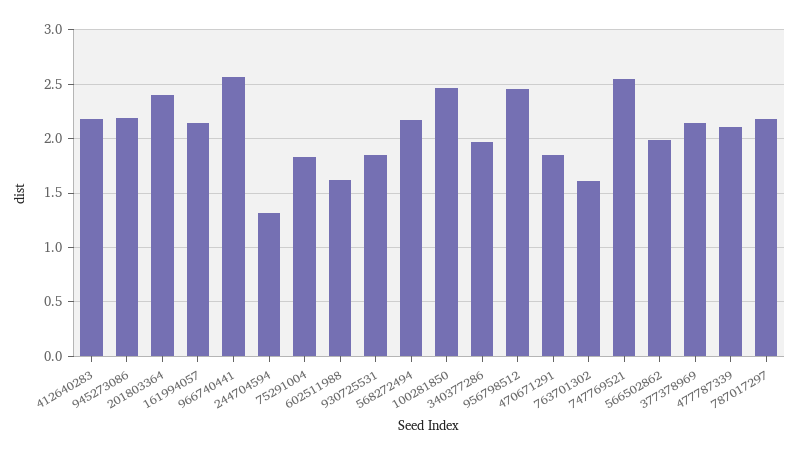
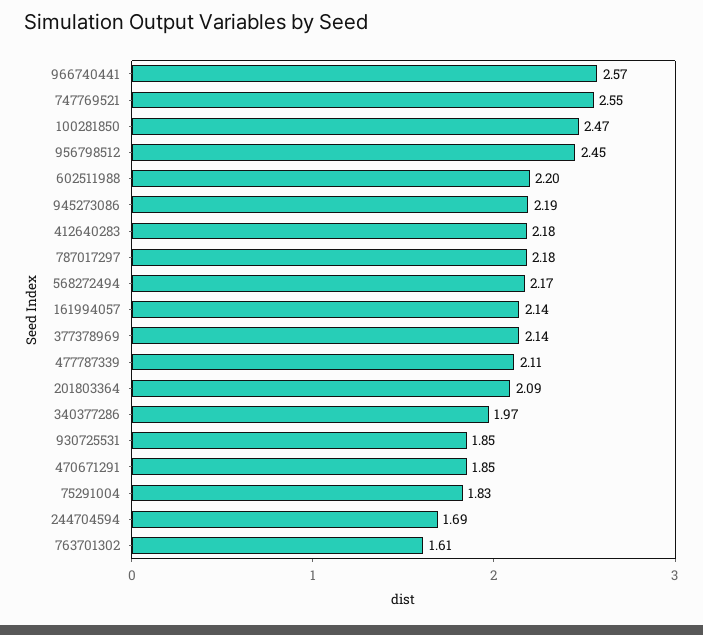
  {
    "412640283": 2.18,
    "945273086": 2.19,
-   "201803364": 2.4,
+   "201803364": 2.09,
    "161994057": 2.14,
    "966740441": 2.57,
-   "244704594": 1.3,
+   "244704594": 1.69,
    "75291004": 1.83,
-   "602511988": 1.6,
+   "602511988": 2.2,
    "930725531": 1.85,
    "568272494": 2.17,
    "100281850": 2.47,
    "340377286": 1.97,
    "956798512": 2.45,
    "470671291": 1.85,
    "763701302": 1.61,
    "747769521": 2.55,
-   "566502862": 2,
    "377378969": 2.14,
    "477787339": 2.11,
    "787017297": 2.18
  }

